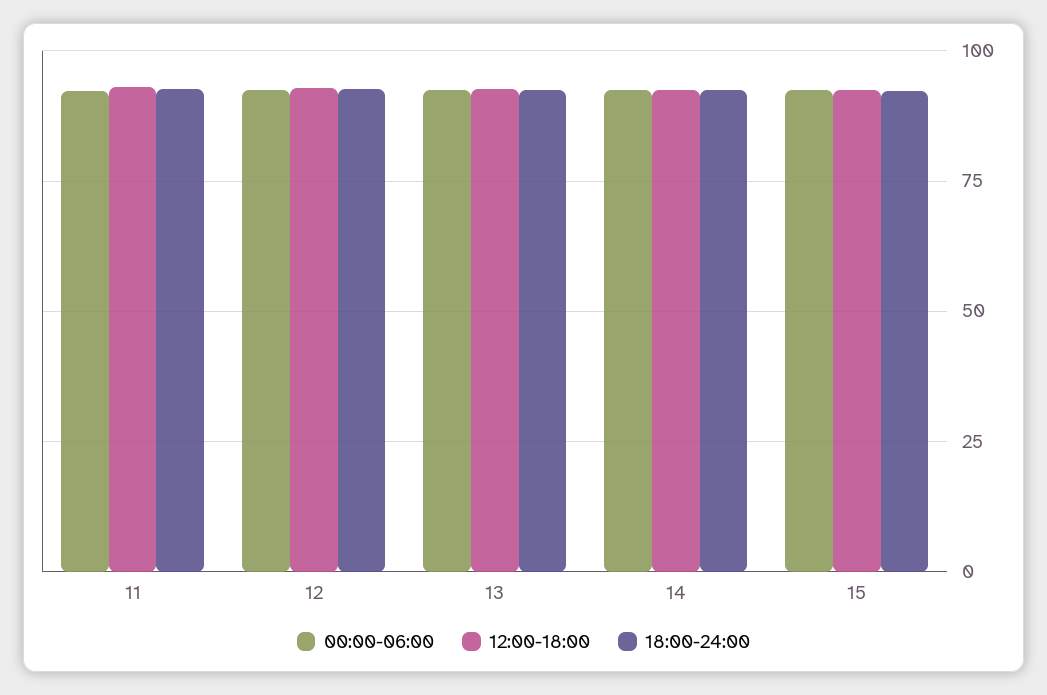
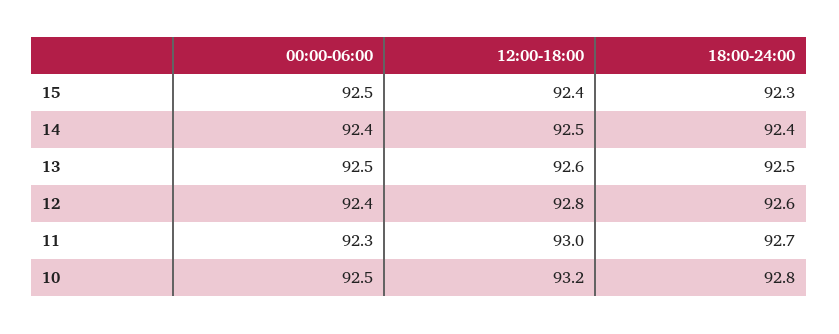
  {
    "00:00-06:00": {
      "11": 92.3,
      "12": 92.4,
      "13": 92.5,
      "14": 92.4,
-     "15": 92.5
+     "15": 92.5,
+     "10": 92.5
    },
    "12:00-18:00": {
      "11": 93,
      "12": 92.8,
      "13": 92.6,
      "14": 92.5,
-     "15": 92.4
+     "15": 92.4,
+     "10": 93.2
    },
    "18:00-24:00": {
      "11": 92.7,
      "12": 92.6,
      "13": 92.5,
      "14": 92.4,
-     "15": 92.3
+     "15": 92.3,
+     "10": 92.8
    }
  }

